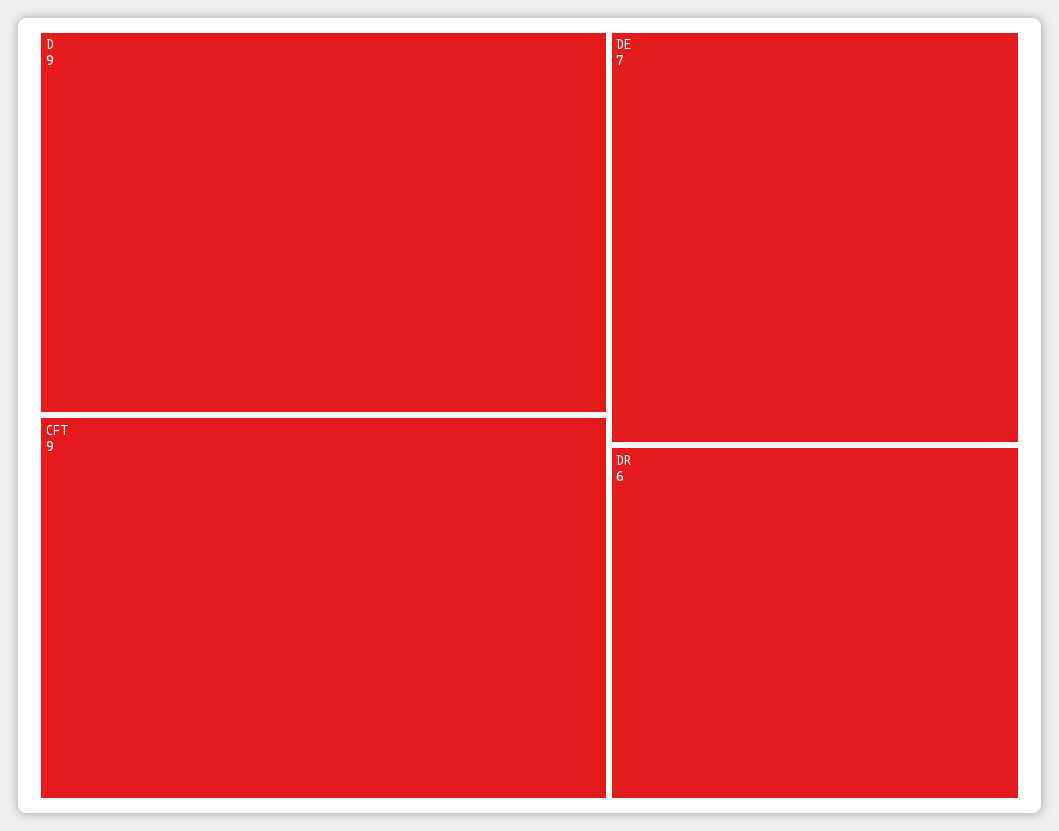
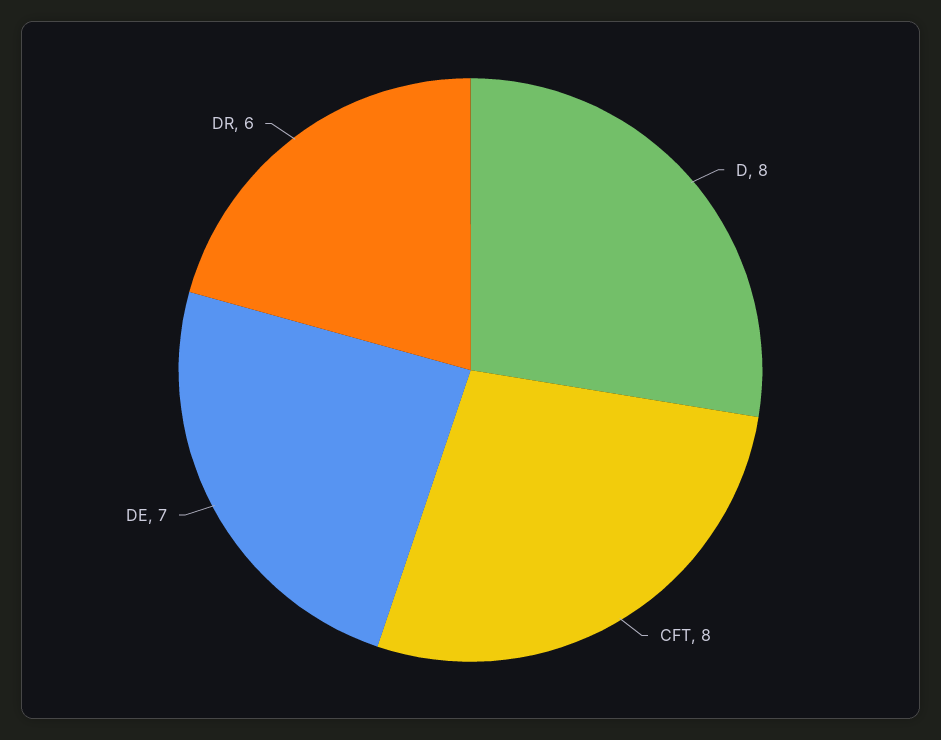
  {
-   "D": 9,
+   "D": 8,
-   "CFT": 9,
+   "CFT": 8,
    "DE": 7,
    "DR": 6
  }

